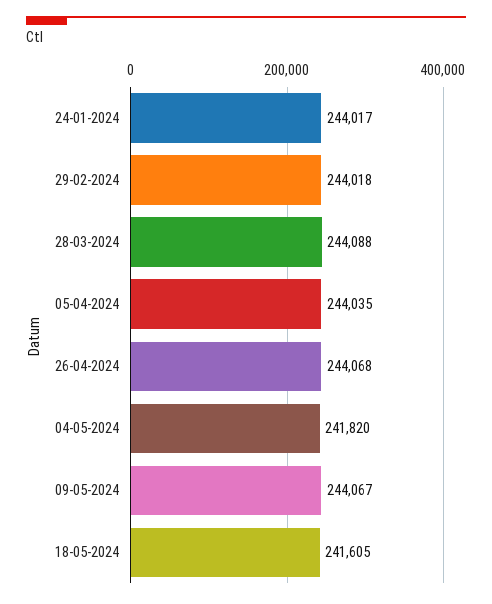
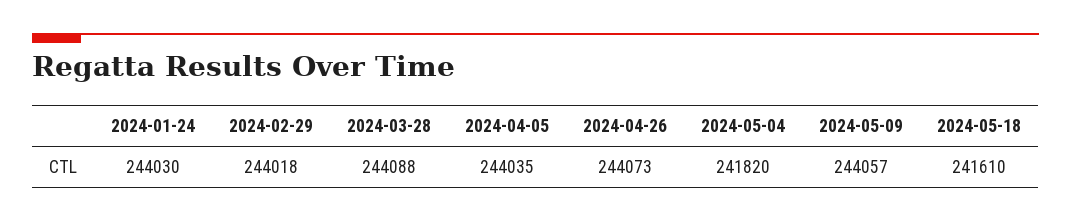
  {
-   "24-01-2024": 244017,
+   "24-01-2024": 244030,
    "29-02-2024": 244018,
    "28-03-2024": 244088,
    "05-04-2024": 244035,
-   "26-04-2024": 244068,
+   "26-04-2024": 244073,
    "04-05-2024": 241820,
-   "09-05-2024": 244067,
+   "09-05-2024": 244057,
-   "18-05-2024": 241605
+   "18-05-2024": 241610
  }

